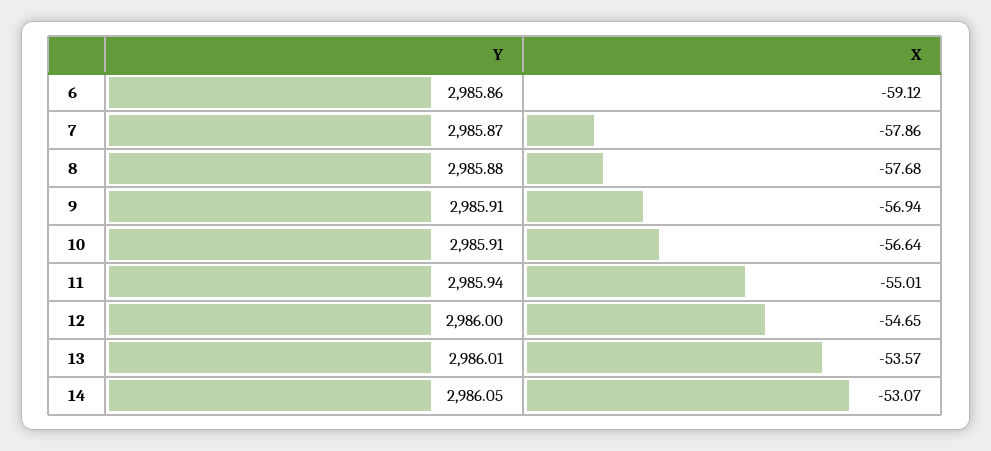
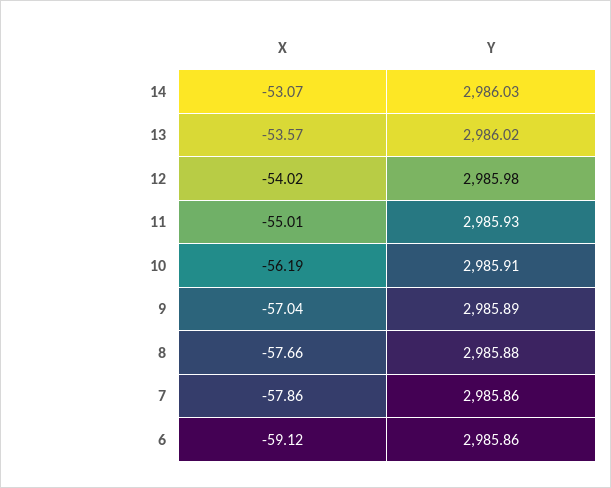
  {
    "Y": {
      "6": 2985.86,
-     "7": 2985.87,
+     "7": 2985.86,
      "8": 2985.88,
-     "9": 2985.91,
+     "9": 2985.89,
      "10": 2985.91,
-     "11": 2985.94,
+     "11": 2985.93,
-     "12": 2986,
+     "12": 2985.98,
-     "13": 2986.01,
+     "13": 2986.02,
-     "14": 2986.05
+     "14": 2986.03
    },
    "X": {
      "6": -59.12,
      "7": -57.86,
-     "8": -57.68,
+     "8": -57.66,
-     "9": -56.94,
+     "9": -57.04,
-     "10": -56.64,
+     "10": -56.19,
      "11": -55.01,
-     "12": -54.65,
+     "12": -54.02,
      "13": -53.57,
      "14": -53.07
    }
  }

